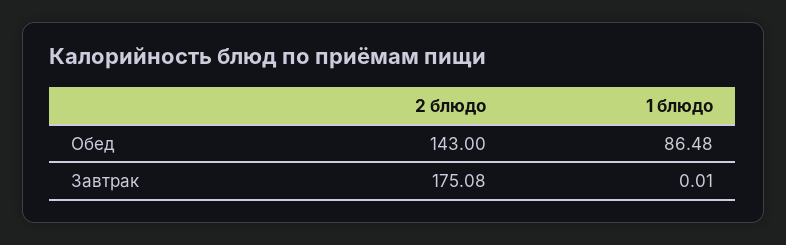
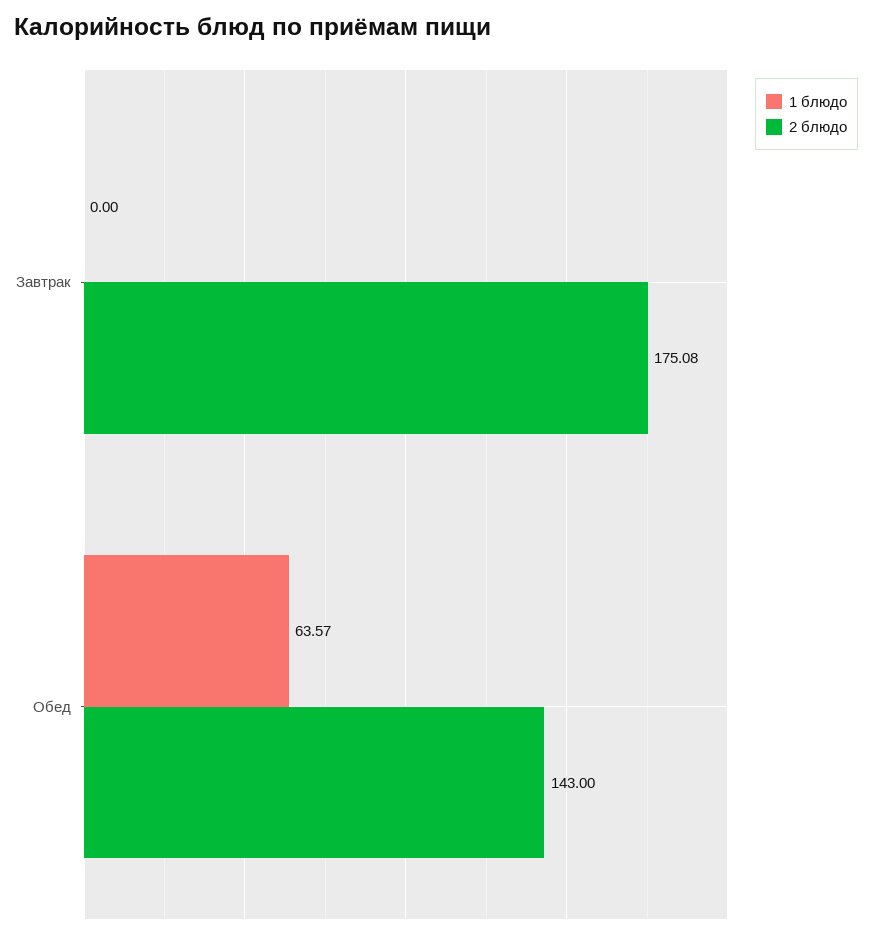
  {
    "2 блюдо": {
      "Обед": 143,
      "Завтрак": 175.08
    },
    "1 блюдо": {
-     "Обед": 86.48,
+     "Обед": 63.57,
-     "Завтрак": 0.01
+     "Завтрак": 0
    }
  }

